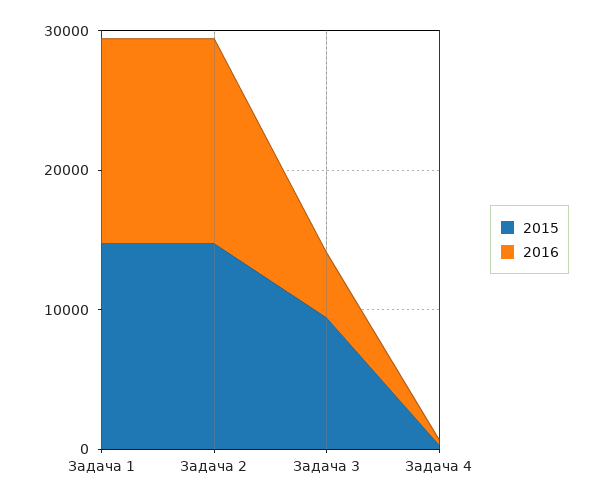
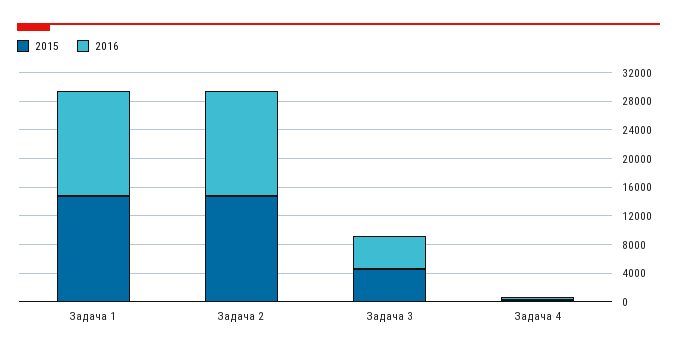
  {
    "2015": {
      "Задача 1": 14000,
      "Задача 2": 14000,
-     "Задача 3": 10000,
+     "Задача 3": 4000,
      "Задача 4": 0
    },
    "2016": {
      "Задача 1": 14000,
      "Задача 2": 14000,
      "Задача 3": 4000,
      "Задача 4": 0
    }
  }

